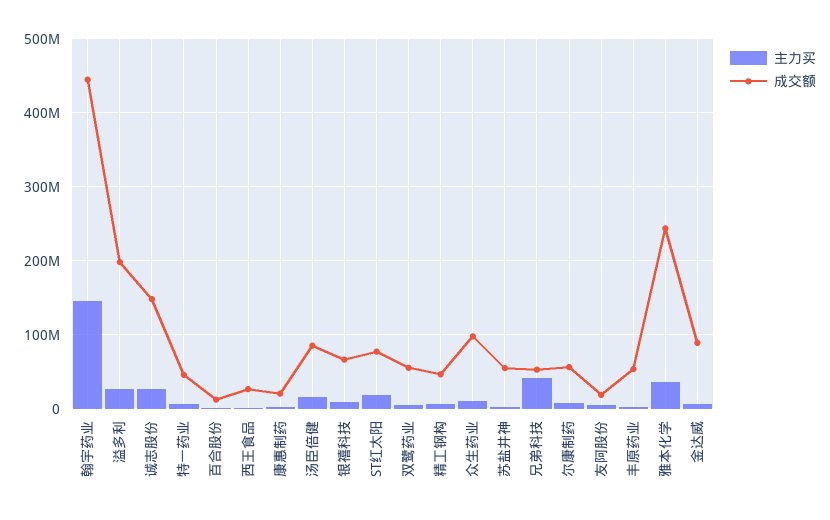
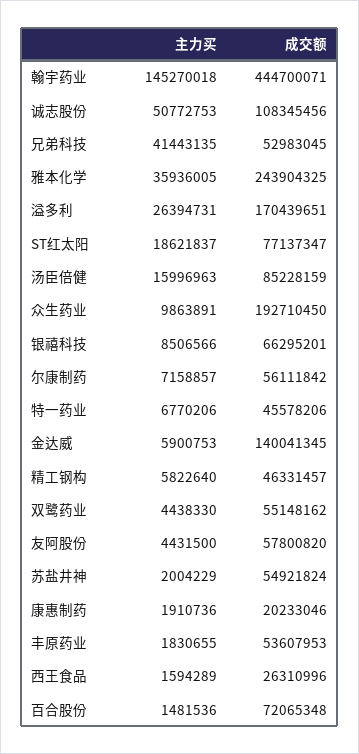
  {
    "主力买": {
      "翰宇药业": 145270018,
      "溢多利": 26394731,
-     "诚志股份": 30000000,
+     "诚志股份": 50772753,
      "特一药业": 6770206,
      "百合股份": 1481536,
      "西王食品": 1594289,
      "康惠制药": 1910736,
      "汤臣倍健": 15996963,
      "银禧科技": 8506566,
      "ST红太阳": 18621837,
      "双鹭药业": 4438330,
      "精工钢构": 5822640,
      "众生药业": 9863891,
      "苏盐井神": 2004229,
      "兄弟科技": 41443135,
      "尔康制药": 7158857,
      "友阿股份": 4431500,
      "丰原药业": 1830655,
      "雅本化学": 35936005,
      "金达威": 5900753
    },
    "成交额": {
      "翰宇药业": 444700071,
-     "溢多利": 200000000,
+     "溢多利": 170439651,
-     "诚志股份": 150000000,
+     "诚志股份": 108345456,
      "特一药业": 45578206,
-     "百合股份": 10000000,
+     "百合股份": 72065348,
      "西王食品": 26310996,
      "康惠制药": 20233046,
      "汤臣倍健": 85228159,
      "银禧科技": 66295201,
      "ST红太阳": 77137347,
      "双鹭药业": 55148162,
      "精工钢构": 46331457,
-     "众生药业": 100000000,
+     "众生药业": 192710450,
      "苏盐井神": 54921824,
      "兄弟科技": 52983045,
      "尔康制药": 56111842,
-     "友阿股份": 20000000,
+     "友阿股份": 57800820,
      "丰原药业": 53607953,
      "雅本化学": 243904325,
-     "金达威": 90000000
+     "金达威": 140041345
    }
  }

